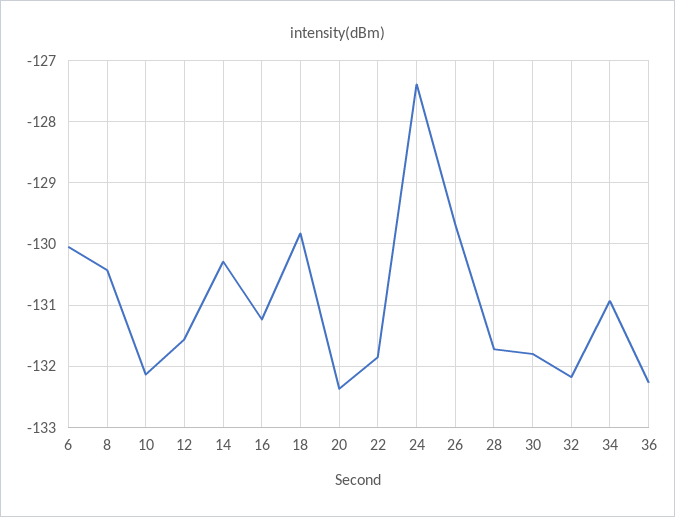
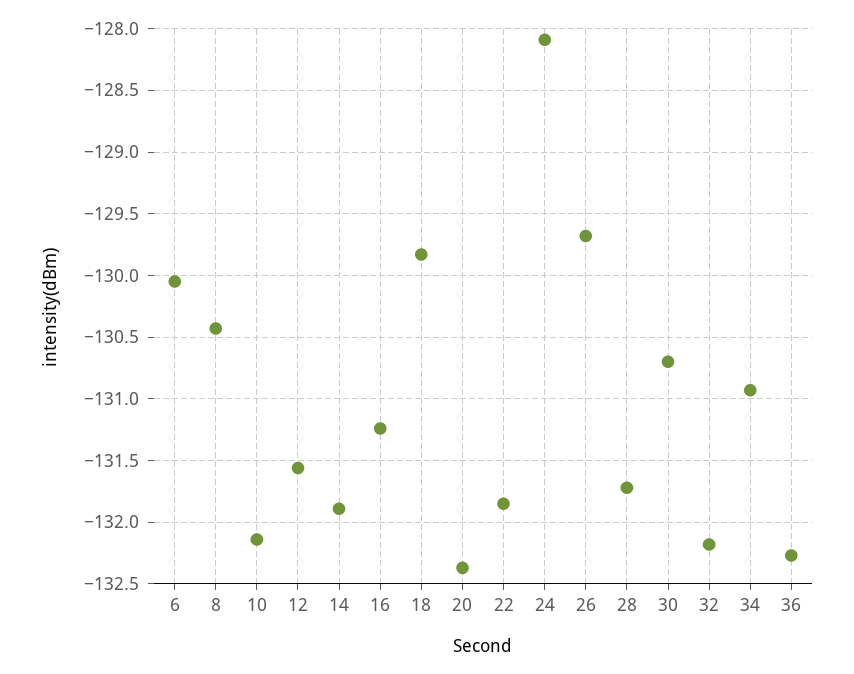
  {
    "6": -130.05,
    "8": -130.45,
    "10": -132.15,
    "12": -131.55,
-   "14": -130.3,
+   "14": -131.9,
    "16": -131.25,
    "18": -129.85,
    "20": -132.35,
    "22": -131.85,
-   "24": -127.4,
+   "24": -128.1,
    "26": -129.7,
    "28": -131.7,
-   "30": -131.8,
+   "30": -130.7,
    "32": -132.2,
    "34": -130.95,
    "36": -132.25
  }

